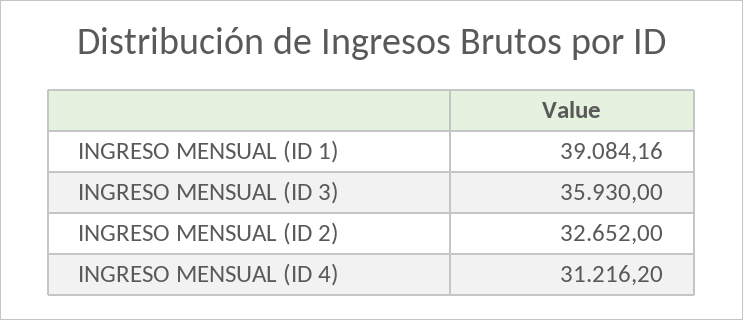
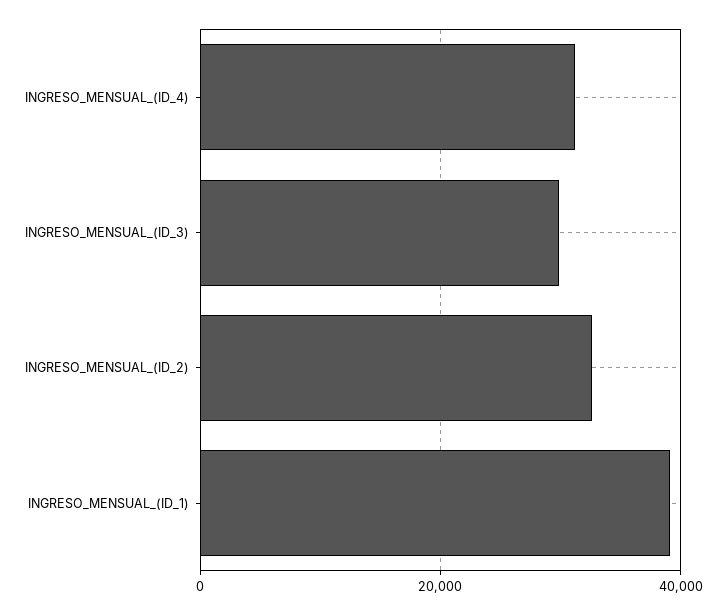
  {
    "INGRESO MENSUAL (ID 1)": 39084.16,
-   "INGRESO MENSUAL (ID 3)": 35930,
+   "INGRESO MENSUAL (ID 3)": 30000,
    "INGRESO MENSUAL (ID 2)": 32652,
    "INGRESO MENSUAL (ID 4)": 31216.2
  }

